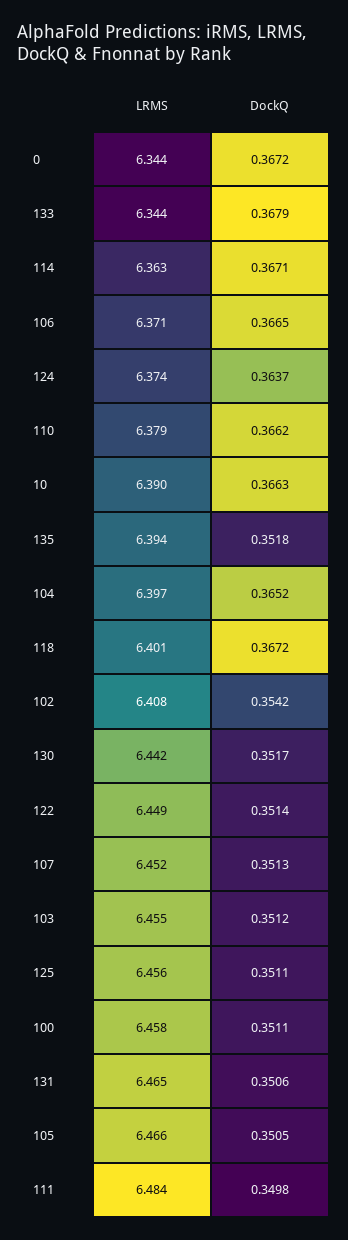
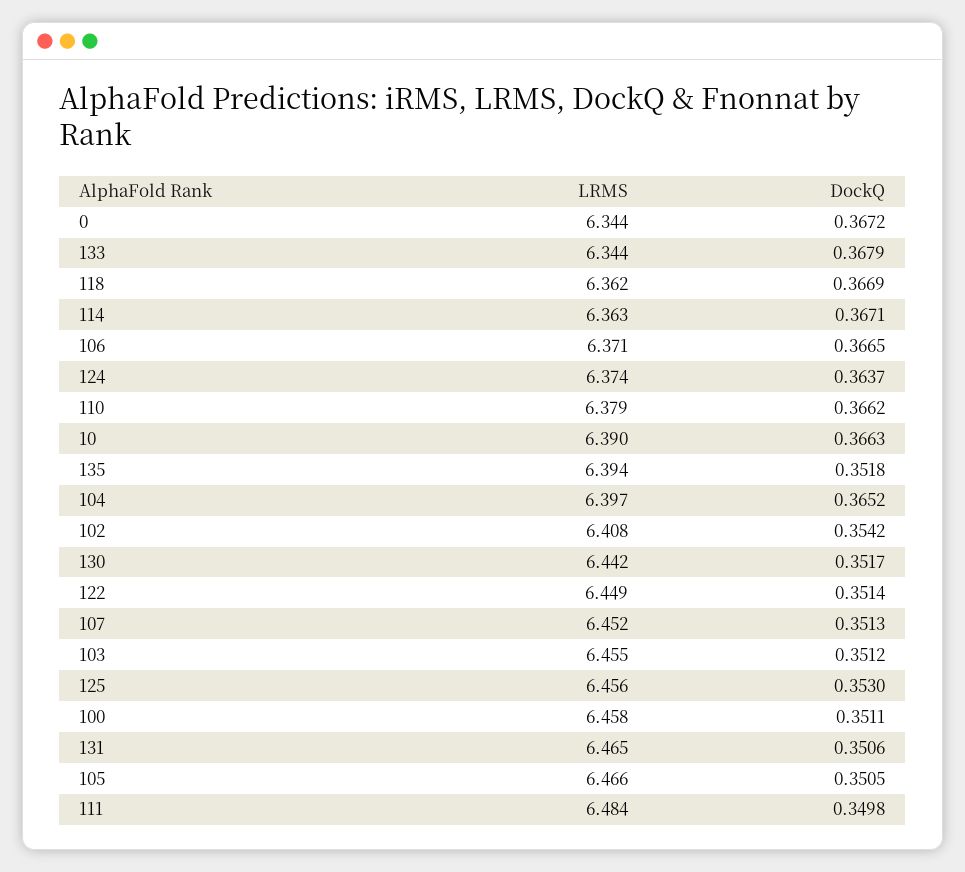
  {
    "LRMS": {
      "0": 6.344,
      "133": 6.344,
      "114": 6.363,
      "106": 6.371,
      "124": 6.374,
      "110": 6.379,
      "10": 6.39,
      "135": 6.394,
      "104": 6.397,
-     "118": 6.401,
+     "118": 6.362,
      "102": 6.408,
      "130": 6.442,
      "122": 6.449,
      "107": 6.452,
      "103": 6.455,
      "125": 6.456,
      "100": 6.458,
      "131": 6.465,
      "105": 6.466,
      "111": 6.484
    },
    "DockQ": {
      "0": 0.3672,
      "133": 0.3679,
      "114": 0.3671,
      "106": 0.3665,
      "124": 0.3637,
      "110": 0.3662,
      "10": 0.3663,
      "135": 0.3518,
      "104": 0.3652,
-     "118": 0.3672,
+     "118": 0.3669,
      "102": 0.3542,
      "130": 0.3517,
      "122": 0.3514,
      "107": 0.3513,
      "103": 0.3512,
-     "125": 0.3511,
+     "125": 0.353,
      "100": 0.3511,
      "131": 0.3506,
      "105": 0.3505,
      "111": 0.3498
    }
  }

